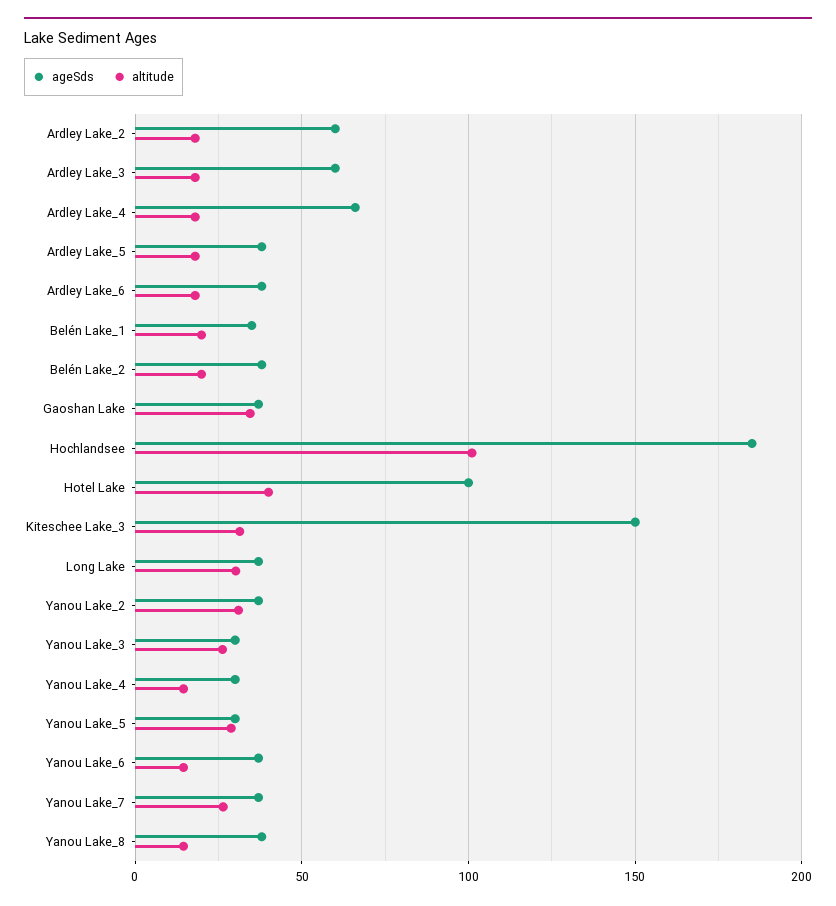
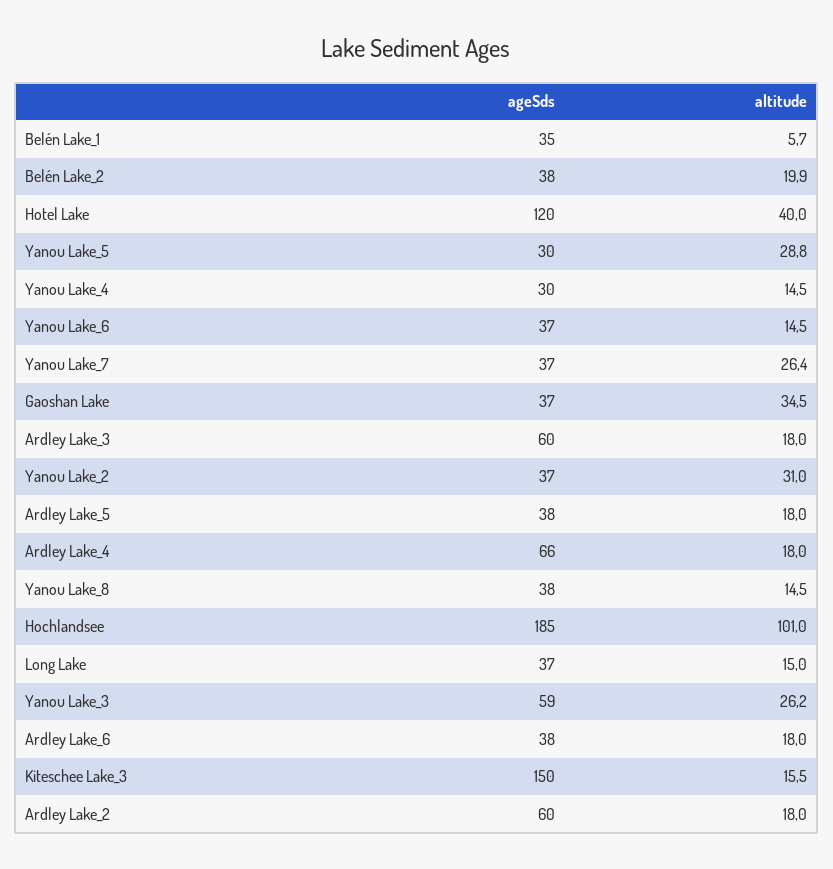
  {
    "ageSds": {
      "Ardley Lake_2": 60,
      "Ardley Lake_3": 60,
      "Ardley Lake_4": 66,
      "Ardley Lake_5": 38,
      "Ardley Lake_6": 38,
      "Belén Lake_1": 35,
      "Belén Lake_2": 38,
      "Gaoshan Lake": 37,
      "Hochlandsee": 185,
-     "Hotel Lake": 100,
+     "Hotel Lake": 120,
      "Kiteschee Lake_3": 150,
      "Long Lake": 37,
      "Yanou Lake_2": 37,
-     "Yanou Lake_3": 30,
+     "Yanou Lake_3": 59,
      "Yanou Lake_4": 30,
      "Yanou Lake_5": 30,
      "Yanou Lake_6": 37,
      "Yanou Lake_7": 37,
      "Yanou Lake_8": 38
    },
    "altitude": {
      "Ardley Lake_2": 18,
      "Ardley Lake_3": 18,
      "Ardley Lake_4": 18,
      "Ardley Lake_5": 18,
      "Ardley Lake_6": 18,
-     "Belén Lake_1": 20,
+     "Belén Lake_1": 5.7,
      "Belén Lake_2": 19.9,
      "Gaoshan Lake": 34.5,
      "Hochlandsee": 101,
      "Hotel Lake": 40,
-     "Kiteschee Lake_3": 30,
+     "Kiteschee Lake_3": 15.5,
-     "Long Lake": 30,
+     "Long Lake": 15,
      "Yanou Lake_2": 31,
      "Yanou Lake_3": 26.2,
      "Yanou Lake_4": 14.5,
      "Yanou Lake_5": 28.8,
      "Yanou Lake_6": 14.5,
      "Yanou Lake_7": 26.4,
      "Yanou Lake_8": 14.5
    }
  }

